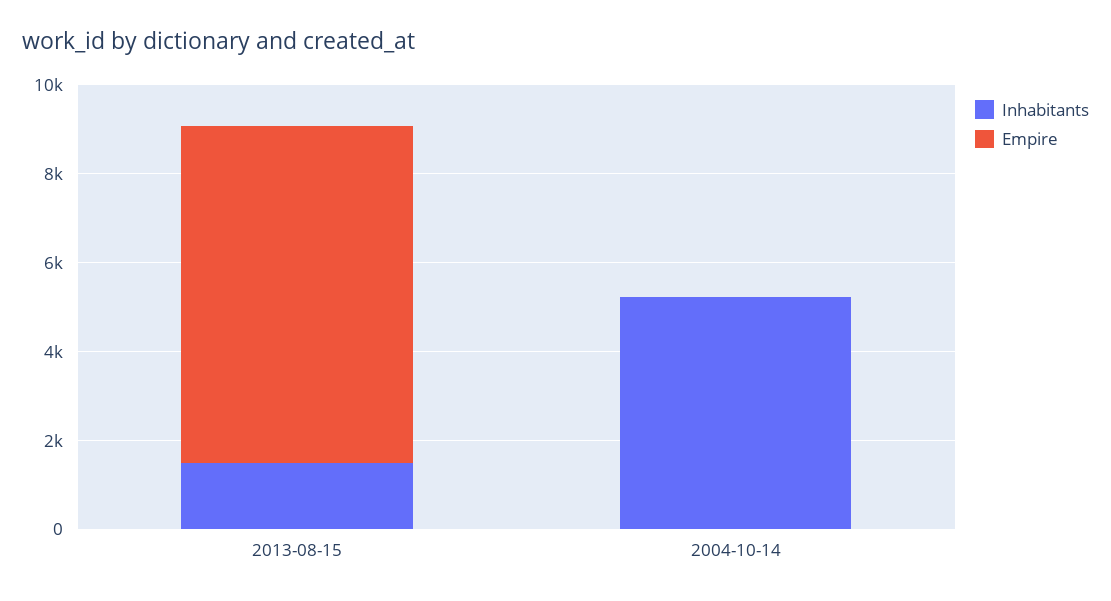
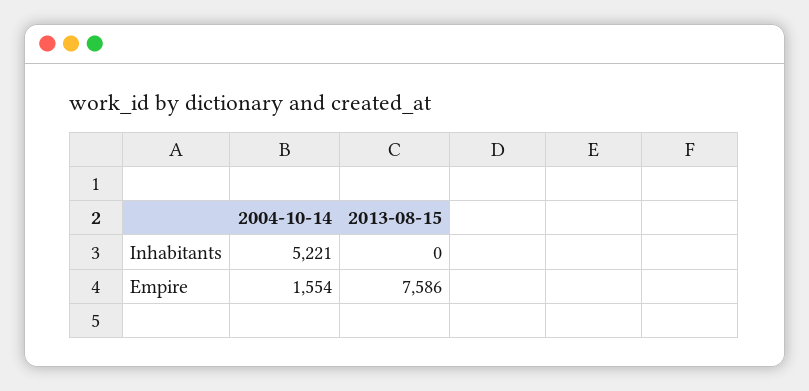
  {
    "Inhabitants": {
-     "2013-08-15": 1500,
+     "2013-08-15": 0,
      "2004-10-14": 5221
    },
    "Empire": {
      "2013-08-15": 7586,
-     "2004-10-14": 0
+     "2004-10-14": 1554
    }
  }

